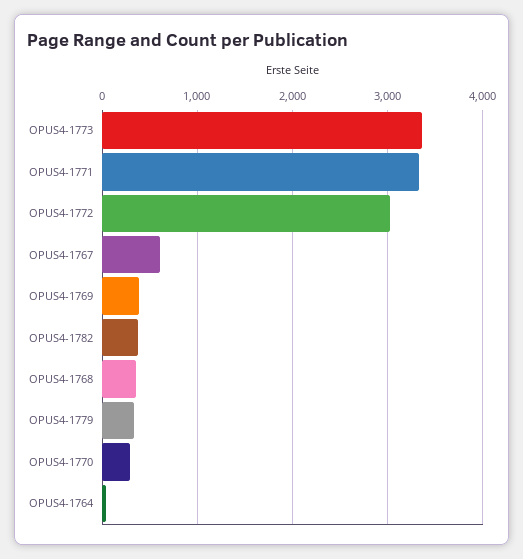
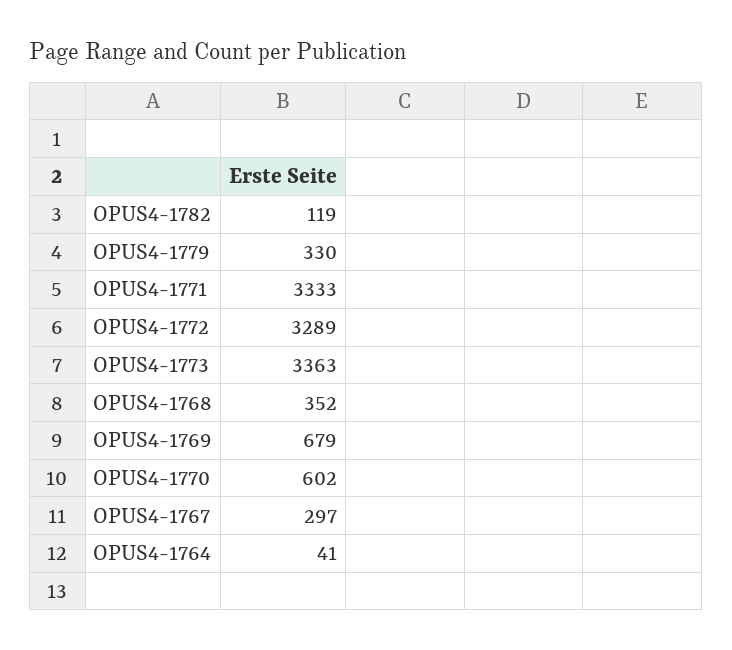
  {
    "OPUS4-1773": 3363,
    "OPUS4-1771": 3333,
-   "OPUS4-1772": 3000,
+   "OPUS4-1772": 3289,
-   "OPUS4-1767": 600,
+   "OPUS4-1767": 297,
-   "OPUS4-1769": 400,
+   "OPUS4-1769": 679,
-   "OPUS4-1782": 400,
+   "OPUS4-1782": 119,
    "OPUS4-1768": 352,
    "OPUS4-1779": 330,
-   "OPUS4-1770": 300,
+   "OPUS4-1770": 602,
    "OPUS4-1764": 41
  }

